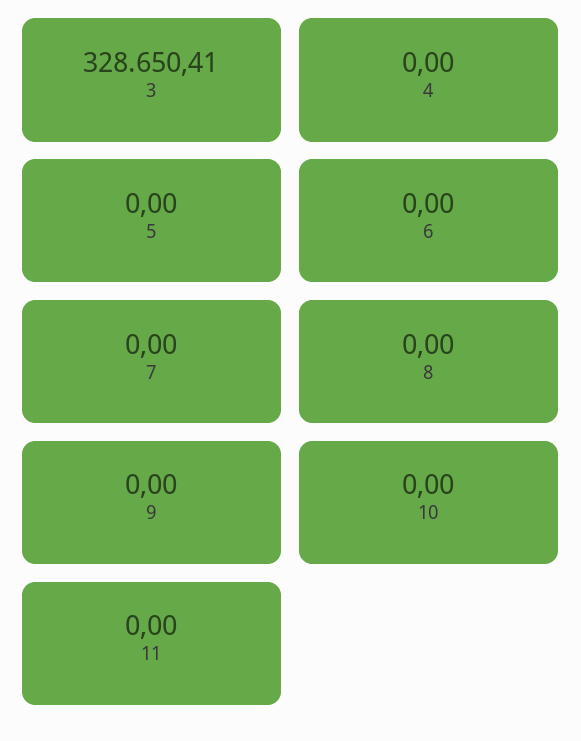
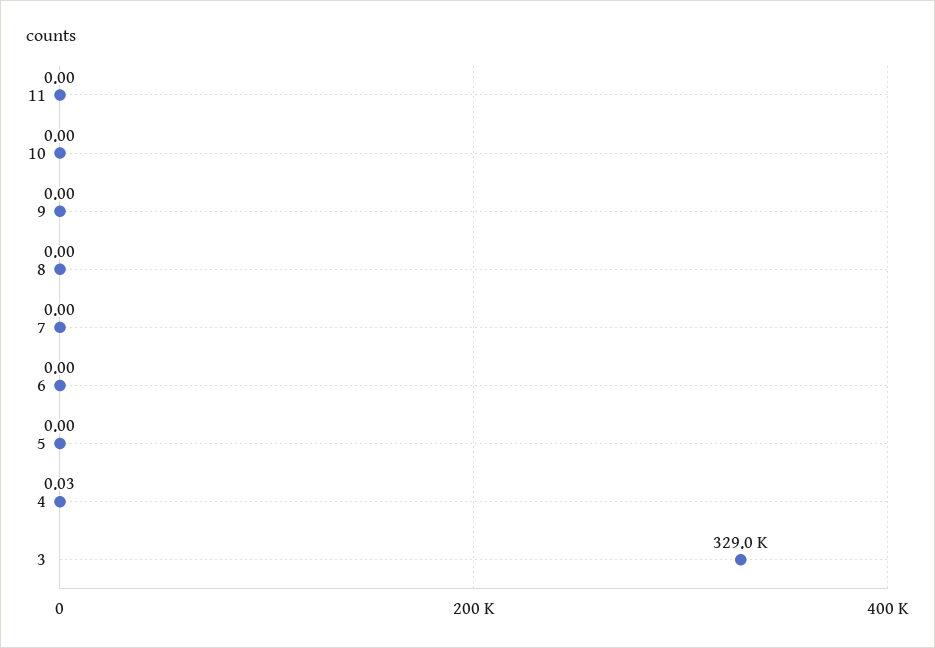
  {
-   "3": 328650.41,
+   "3": 329000,
-   "4": 0,
+   "4": 0.03,
    "5": 0,
    "6": 0,
    "7": 0,
    "8": 0,
    "9": 0,
    "10": 0,
    "11": 0
  }

